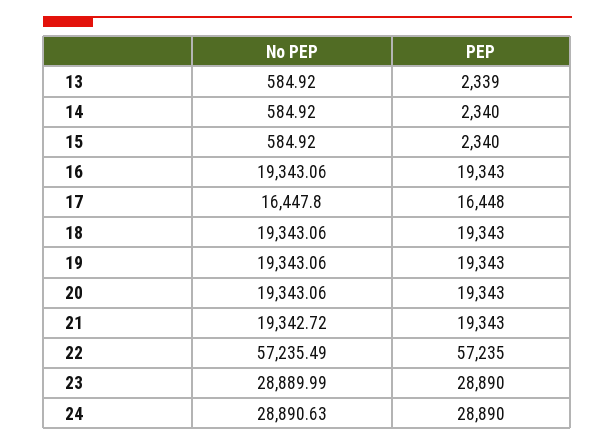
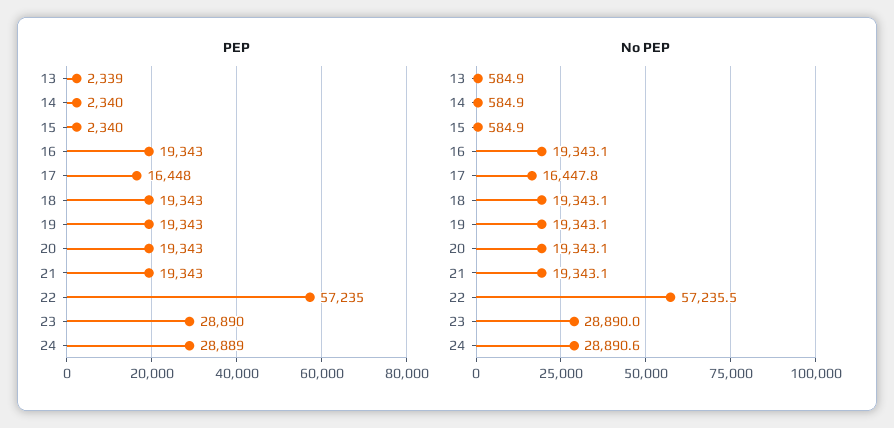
  {
    "No PEP": {
      "13": 584.92,
      "14": 584.92,
      "15": 584.92,
      "16": 19343.06,
      "17": 16447.8,
      "18": 19343.06,
      "19": 19343.06,
      "20": 19343.06,
-     "21": 19342.72,
+     "21": 19343.1,
      "22": 57235.49,
      "23": 28889.99,
      "24": 28890.63
    },
    "PEP": {
      "13": 2339,
      "14": 2340,
      "15": 2340,
      "16": 19343,
      "17": 16448,
      "18": 19343,
      "19": 19343,
      "20": 19343,
      "21": 19343,
      "22": 57235,
      "23": 28890,
-     "24": 28890
+     "24": 28889
    }
  }

